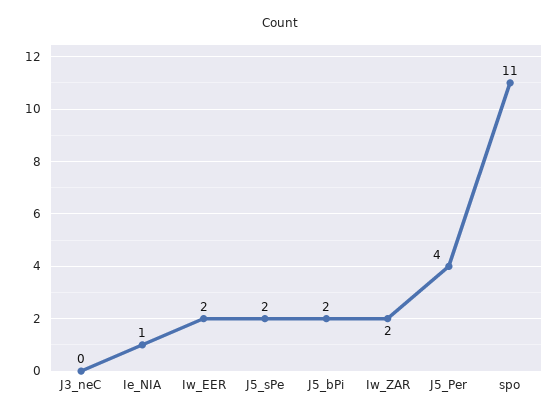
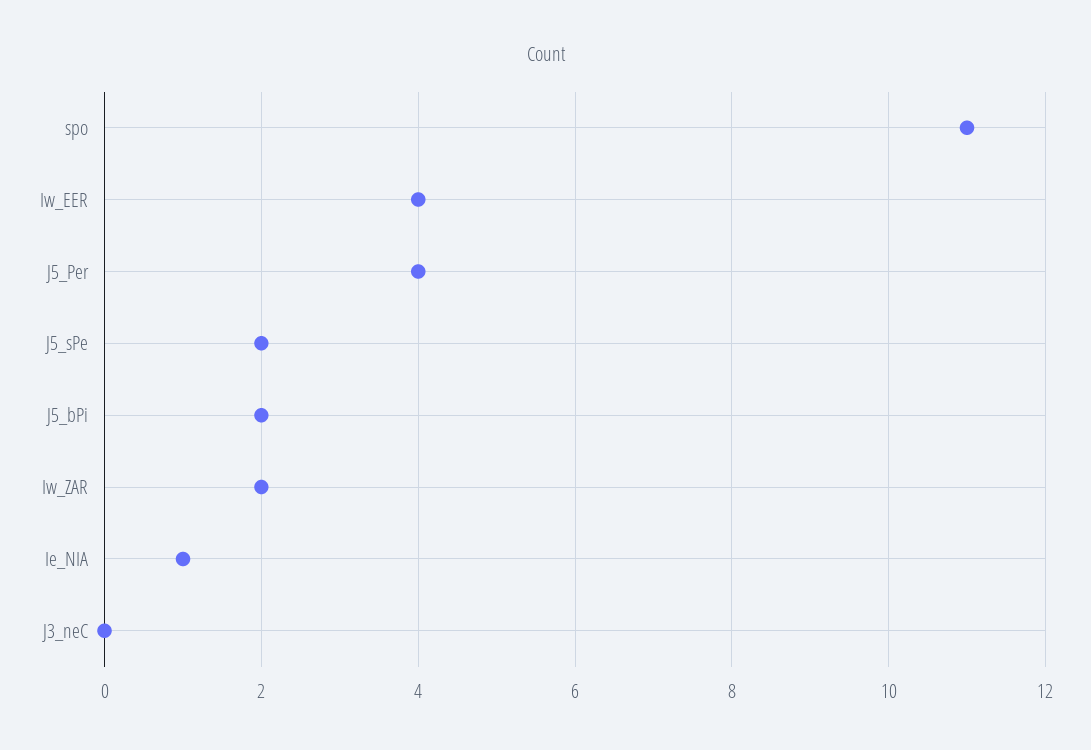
  {
    "J3_neC": 0,
    "Ie_NIA": 1,
-   "Iw_EER": 2,
+   "Iw_EER": 4,
    "J5_sPe": 2,
    "J5_bPi": 2,
    "Iw_ZAR": 2,
    "J5_Per": 4,
    "spo": 11
  }

